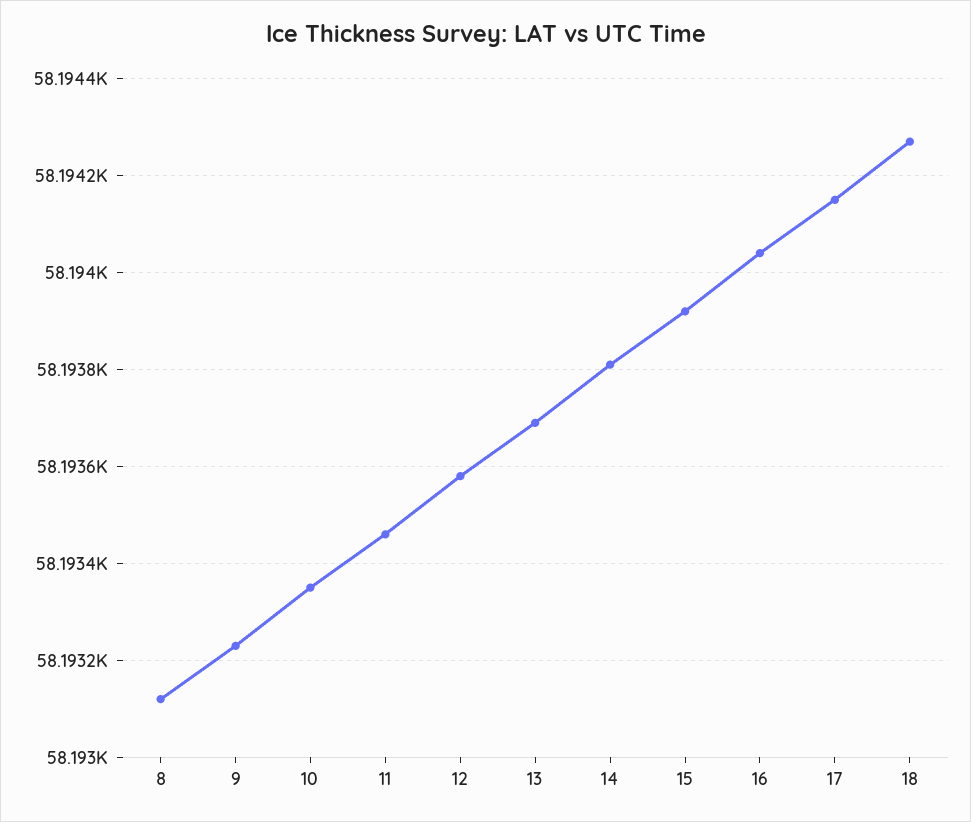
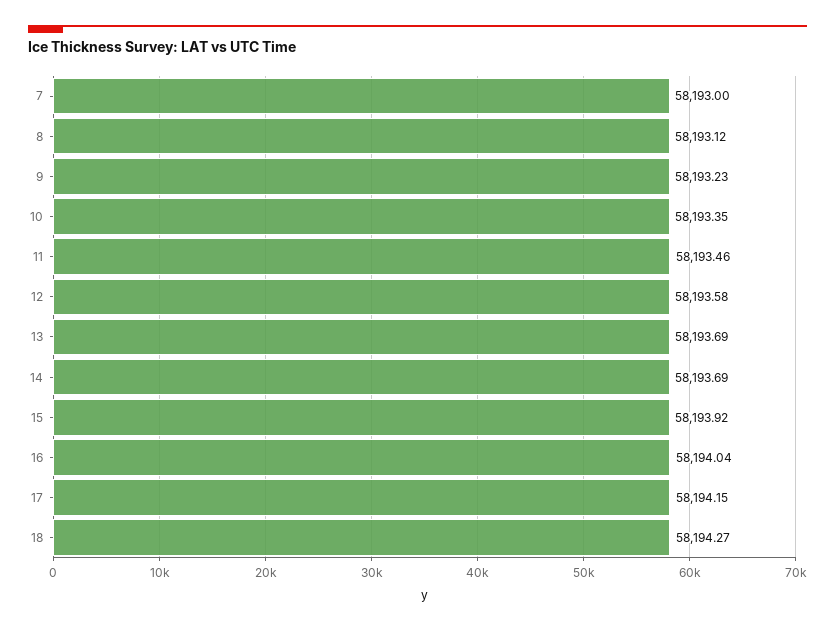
  {
    "8": 58193.12,
    "9": 58193.23,
    "10": 58193.35,
    "11": 58193.46,
    "12": 58193.58,
    "13": 58193.69,
-   "14": 58193.8,
+   "14": 58193.69,
    "15": 58193.92,
    "16": 58194.04,
    "17": 58194.15,
-   "18": 58194.27
+   "18": 58194.27,
+   "7": 58193
  }

